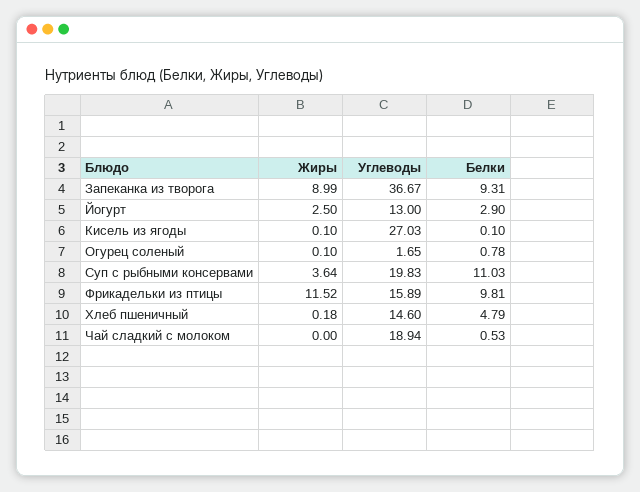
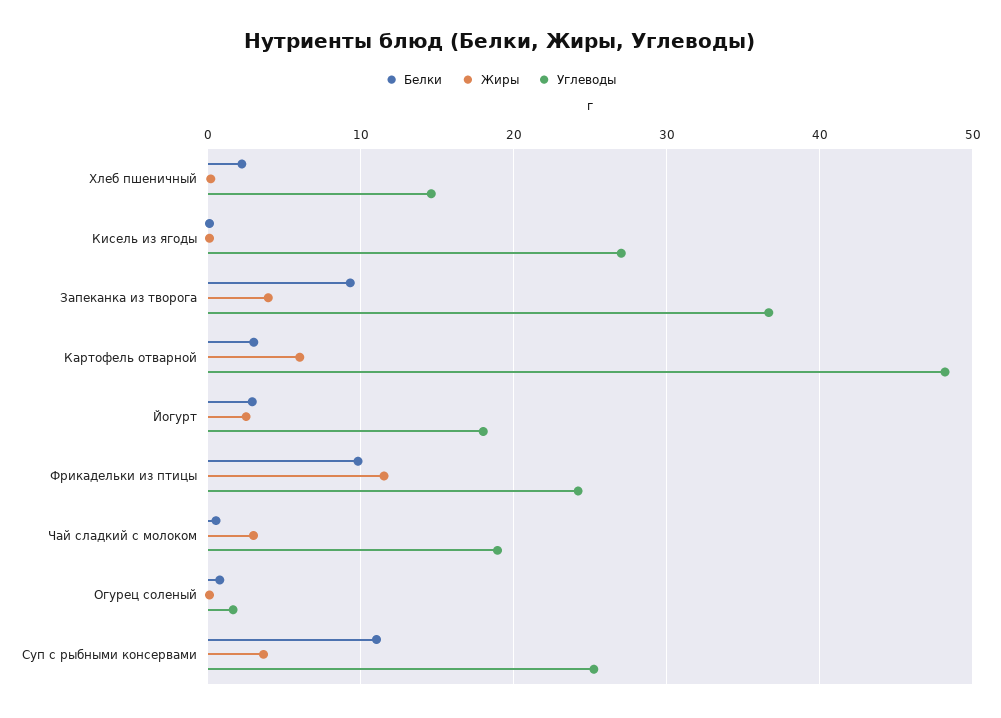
  {
    "Жиры": {
-     "Запеканка из творога": 8.99,
+     "Запеканка из творога": 4,
      "Йогурт": 2.5,
      "Кисель из ягоды": 0.1,
      "Огурец соленый": 0.1,
      "Суп с рыбными консервами": 3.64,
      "Фрикадельки из птицы": 11.52,
      "Хлеб пшеничный": 0.18,
-     "Чай сладкий с молоком": 0
+     "Чай сладкий с молоком": 3,
+     "Картофель отварной": 6
    },
    "Углеводы": {
      "Запеканка из творога": 36.67,
-     "Йогурт": 13,
+     "Йогурт": 18,
      "Кисель из ягоды": 27.03,
      "Огурец соленый": 1.65,
-     "Суп с рыбными консервами": 19.83,
+     "Суп с рыбными консервами": 25,
-     "Фрикадельки из птицы": 15.89,
+     "Фрикадельки из птицы": 24,
      "Хлеб пшеничный": 14.6,
-     "Чай сладкий с молоком": 18.94
+     "Чай сладкий с молоком": 18.94,
+     "Картофель отварной": 48
    },
    "Белки": {
      "Запеканка из творога": 9.31,
      "Йогурт": 2.9,
      "Кисель из ягоды": 0.1,
      "Огурец соленый": 0.78,
      "Суп с рыбными консервами": 11.03,
      "Фрикадельки из птицы": 9.81,
-     "Хлеб пшеничный": 4.79,
+     "Хлеб пшеничный": 2,
-     "Чай сладкий с молоком": 0.53
+     "Чай сладкий с молоком": 0.53,
+     "Картофель отварной": 3
    }
  }

